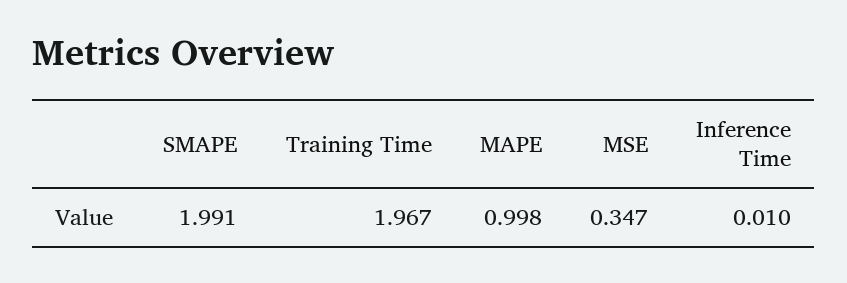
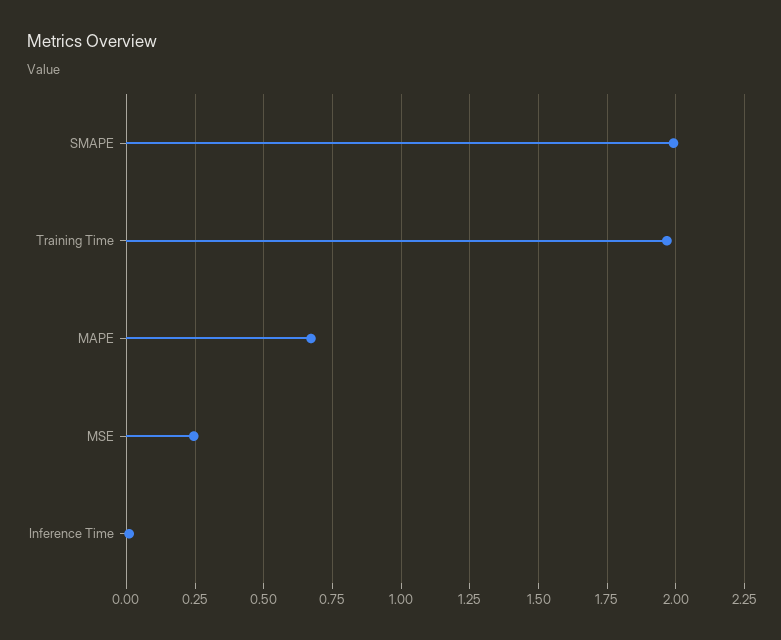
  {
    "SMAPE": 1.991,
    "Training Time": 1.967,
-   "MAPE": 0.998,
+   "MAPE": 0.675,
-   "MSE": 0.347,
+   "MSE": 0.25,
    "Inference Time": 0.01
  }

